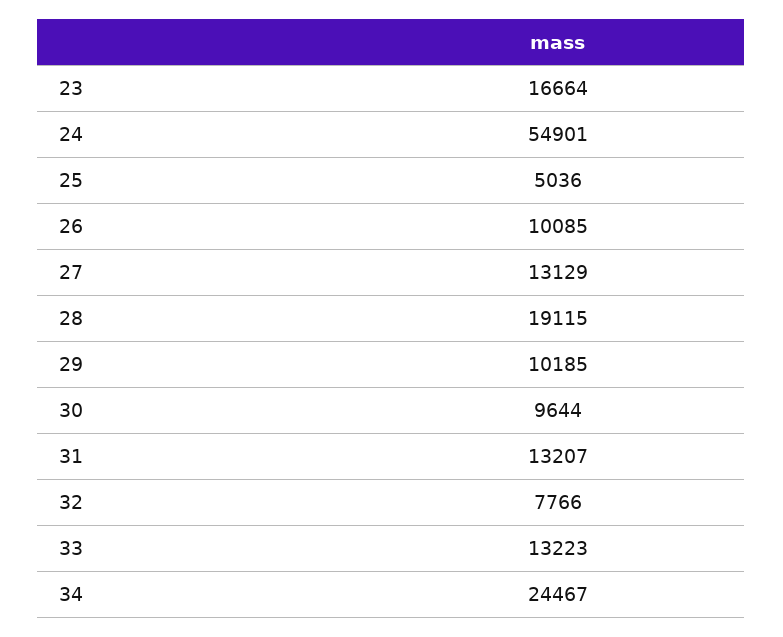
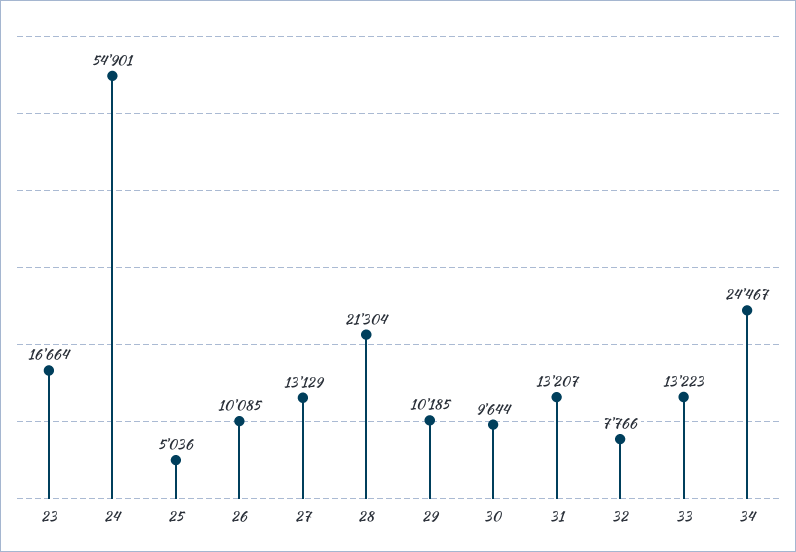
  {
    "23": 16664,
    "24": 54901,
    "25": 5036,
    "26": 10085,
    "27": 13129,
-   "28": 19115,
+   "28": 21304,
    "29": 10185,
    "30": 9644,
    "31": 13207,
    "32": 7766,
    "33": 13223,
    "34": 24467
  }

